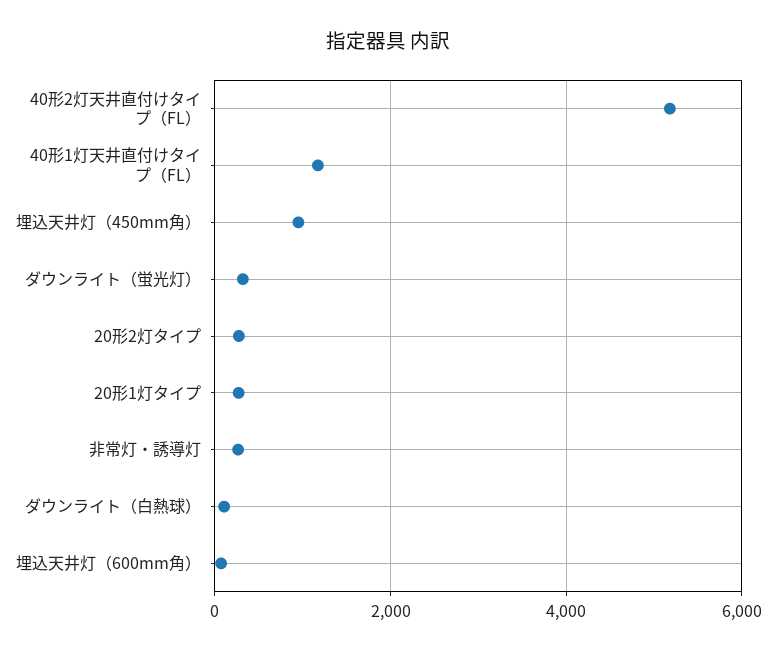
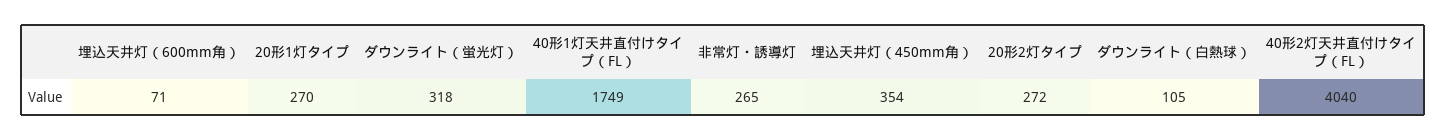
  {
-   "40形2灯天井直付けタイプ（FL）": 5200,
+   "40形2灯天井直付けタイプ（FL）": 4040,
-   "40形1灯天井直付けタイプ（FL）": 1200,
+   "40形1灯天井直付けタイプ（FL）": 1749,
-   "埋込天井灯（450mm角）": 1000,
+   "埋込天井灯（450mm角）": 354,
    "ダウンライト（蛍光灯）": 318,
    "20形2灯タイプ": 272,
    "20形1灯タイプ": 270,
    "非常灯・誘導灯": 265,
    "ダウンライト（白熱球）": 105,
    "埋込天井灯（600mm角）": 71
  }

